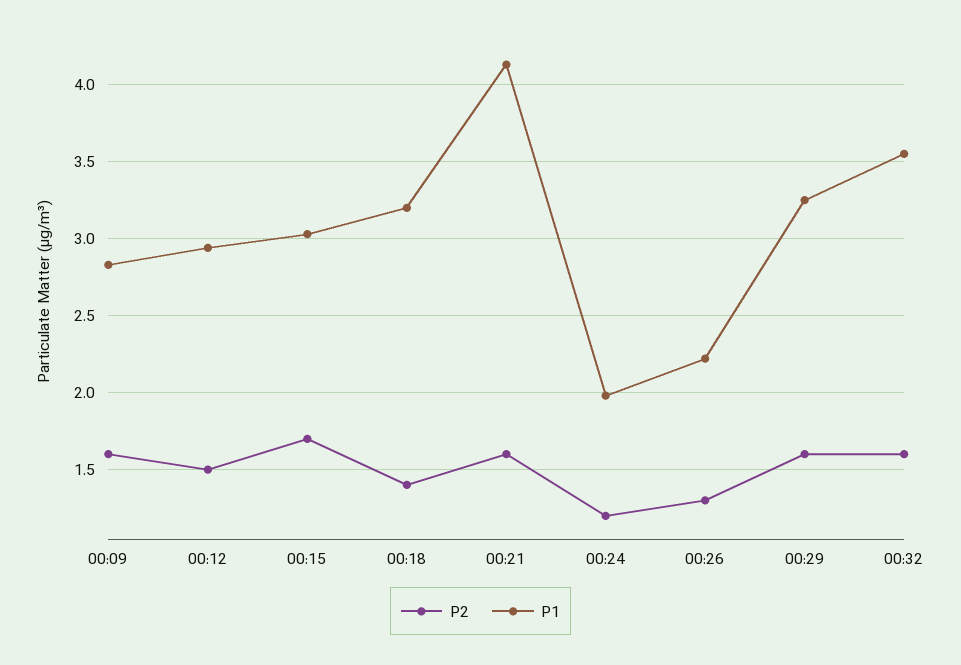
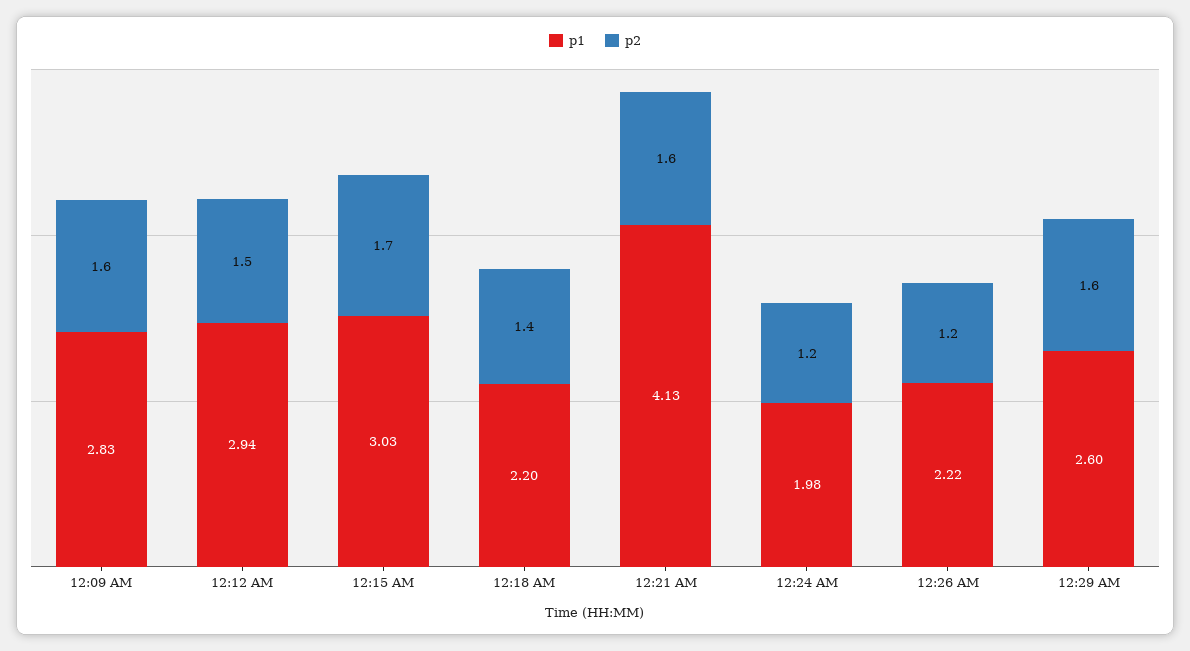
  {
    "P2": {
      "00:09": 1.6,
      "00:12": 1.5,
      "00:15": 1.7,
      "00:18": 1.4,
      "00:21": 1.6,
      "00:24": 1.2,
-     "00:26": 1.3,
+     "00:26": 1.2,
-     "00:29": 1.6,
+     "00:29": 1.6
-     "00:32": 1.6
    },
    "P1": {
      "00:09": 2.83,
      "00:12": 2.94,
      "00:15": 3.03,
-     "00:18": 3.2,
+     "00:18": 2.2,
      "00:21": 4.13,
      "00:24": 1.98,
      "00:26": 2.22,
-     "00:29": 3.25,
+     "00:29": 2.6
-     "00:32": 3.55
    }
  }

